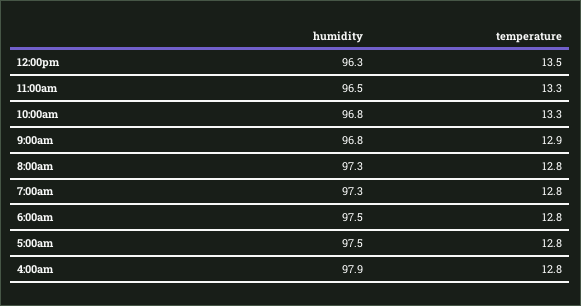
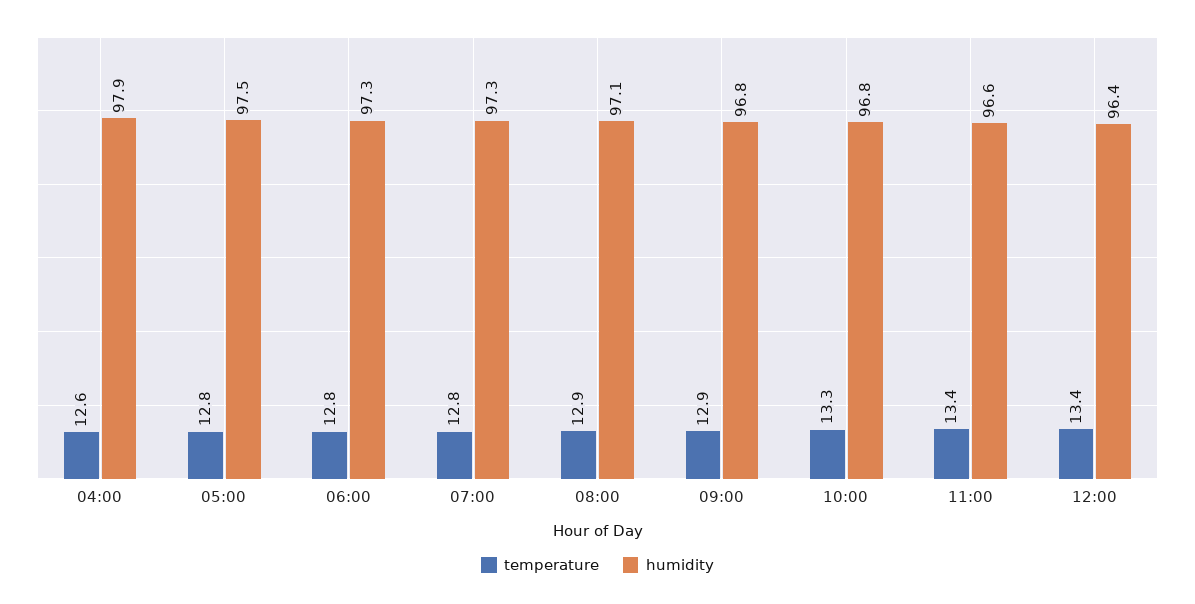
  {
    "humidity": {
-     "12:00pm": 96.3,
+     "12:00pm": 96.4,
-     "11:00am": 96.5,
+     "11:00am": 96.6,
      "10:00am": 96.8,
      "9:00am": 96.8,
-     "8:00am": 97.3,
+     "8:00am": 97.1,
      "7:00am": 97.3,
-     "6:00am": 97.5,
+     "6:00am": 97.3,
      "5:00am": 97.5,
      "4:00am": 97.9
    },
    "temperature": {
-     "12:00pm": 13.5,
+     "12:00pm": 13.4,
-     "11:00am": 13.3,
+     "11:00am": 13.4,
      "10:00am": 13.3,
      "9:00am": 12.9,
-     "8:00am": 12.8,
+     "8:00am": 12.9,
      "7:00am": 12.8,
      "6:00am": 12.8,
      "5:00am": 12.8,
-     "4:00am": 12.8
+     "4:00am": 12.6
    }
  }

